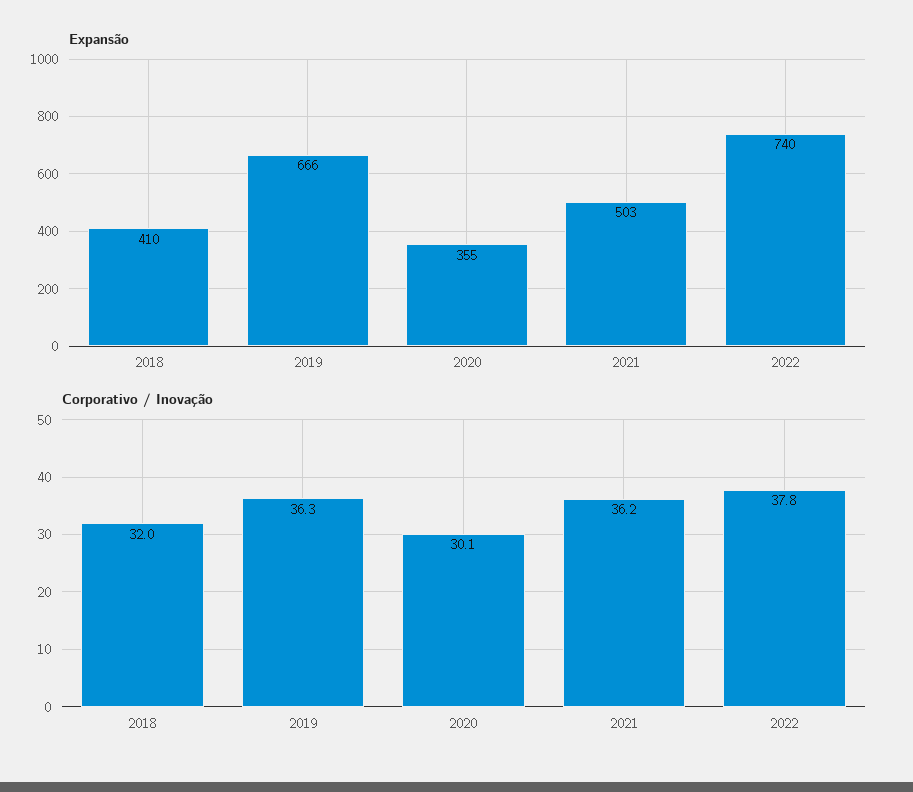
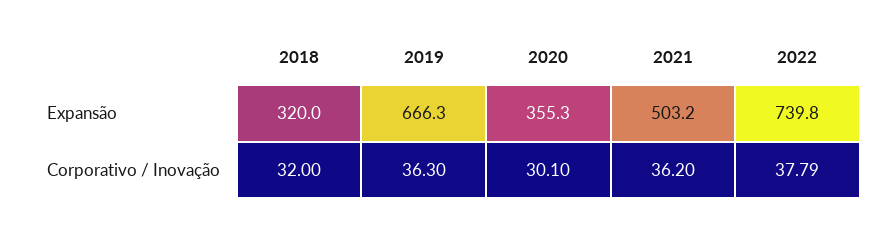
  {
    "Expansão": {
-     "2018": 410,
+     "2018": 320,
      "2019": 666.3,
      "2020": 355.3,
      "2021": 503.2,
      "2022": 739.8
    },
    "Corporativo / Inovação": {
      "2018": 32,
      "2019": 36.3,
      "2020": 30.1,
      "2021": 36.2,
      "2022": 37.79
    }
  }

